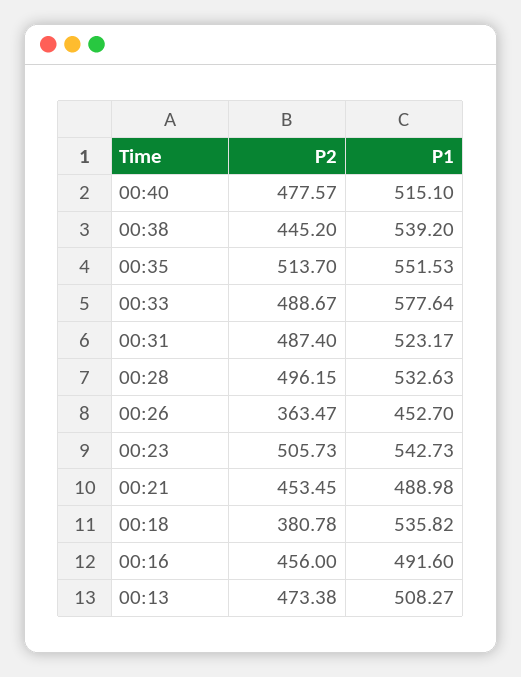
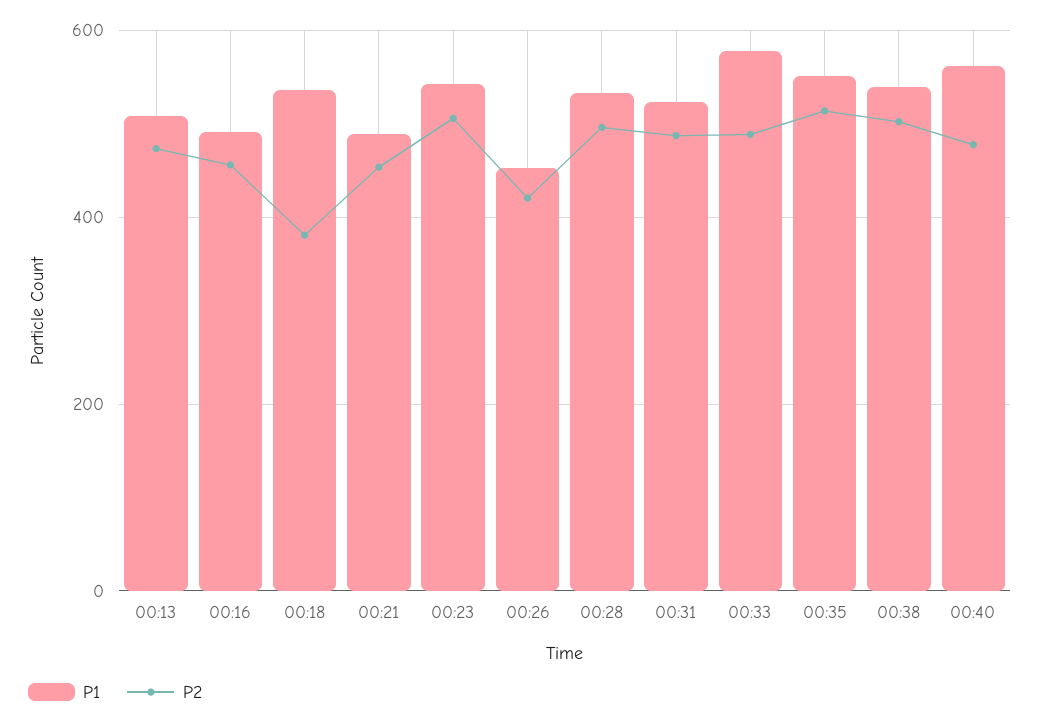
  {
    "P2": {
      "00:40": 477.57,
-     "00:38": 445.2,
+     "00:38": 500,
      "00:35": 513.7,
      "00:33": 488.67,
      "00:31": 487.4,
      "00:28": 496.15,
-     "00:26": 363.47,
+     "00:26": 420,
      "00:23": 505.73,
      "00:21": 453.45,
      "00:18": 380.78,
      "00:16": 456,
      "00:13": 473.38
    },
    "P1": {
-     "00:40": 515.1,
+     "00:40": 560,
      "00:38": 539.2,
      "00:35": 551.53,
      "00:33": 577.64,
      "00:31": 523.17,
      "00:28": 532.63,
      "00:26": 452.7,
      "00:23": 542.73,
      "00:21": 488.98,
      "00:18": 535.82,
      "00:16": 491.6,
      "00:13": 508.27
    }
  }

